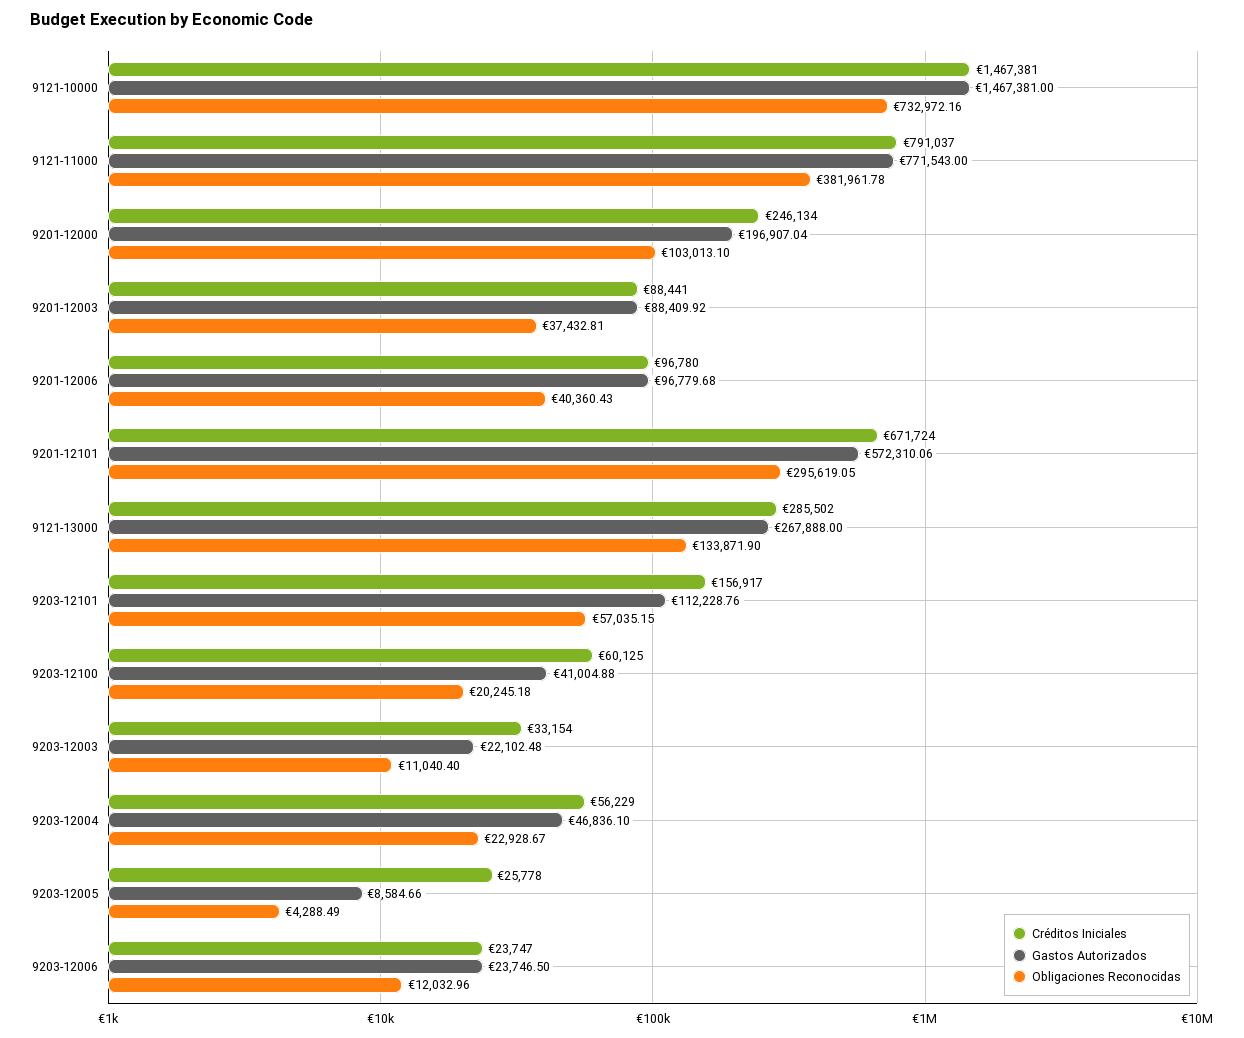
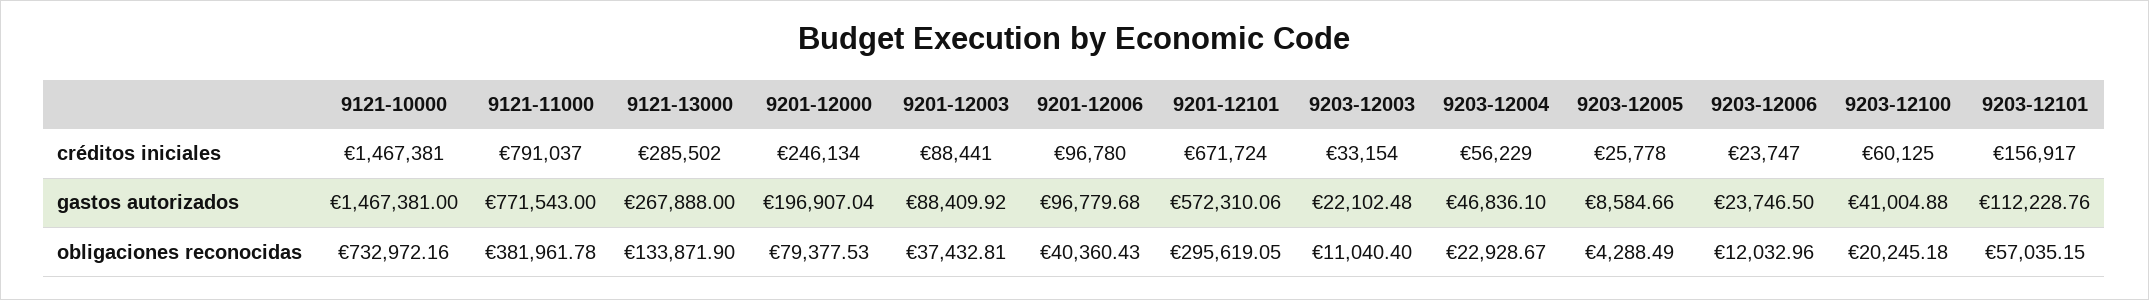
  {
    "Créditos Iniciales": {
      "9121-10000": 1467381,
      "9121-11000": 791037,
      "9201-12000": 246134,
      "9201-12003": 88441,
      "9201-12006": 96780,
      "9201-12101": 671724,
      "9121-13000": 285502,
      "9203-12101": 156917,
      "9203-12100": 60125,
      "9203-12003": 33154,
      "9203-12004": 56229,
      "9203-12005": 25778,
      "9203-12006": 23747
    },
    "Gastos Autorizados": {
      "9121-10000": 1467381,
      "9121-11000": 771543,
      "9201-12000": 196907.04,
      "9201-12003": 88409.92,
      "9201-12006": 96779.68,
      "9201-12101": 572310.06,
      "9121-13000": 267888,
      "9203-12101": 112228.76,
      "9203-12100": 41004.88,
      "9203-12003": 22102.48,
      "9203-12004": 46836.1,
      "9203-12005": 8584.66,
      "9203-12006": 23746.5
    },
    "Obligaciones Reconocidas": {
      "9121-10000": 732972.16,
      "9121-11000": 381961.78,
-     "9201-12000": 103013.1,
+     "9201-12000": 79377.53,
      "9201-12003": 37432.81,
      "9201-12006": 40360.43,
      "9201-12101": 295619.05,
      "9121-13000": 133871.9,
      "9203-12101": 57035.15,
      "9203-12100": 20245.18,
      "9203-12003": 11040.4,
      "9203-12004": 22928.67,
      "9203-12005": 4288.49,
      "9203-12006": 12032.96
    }
  }

